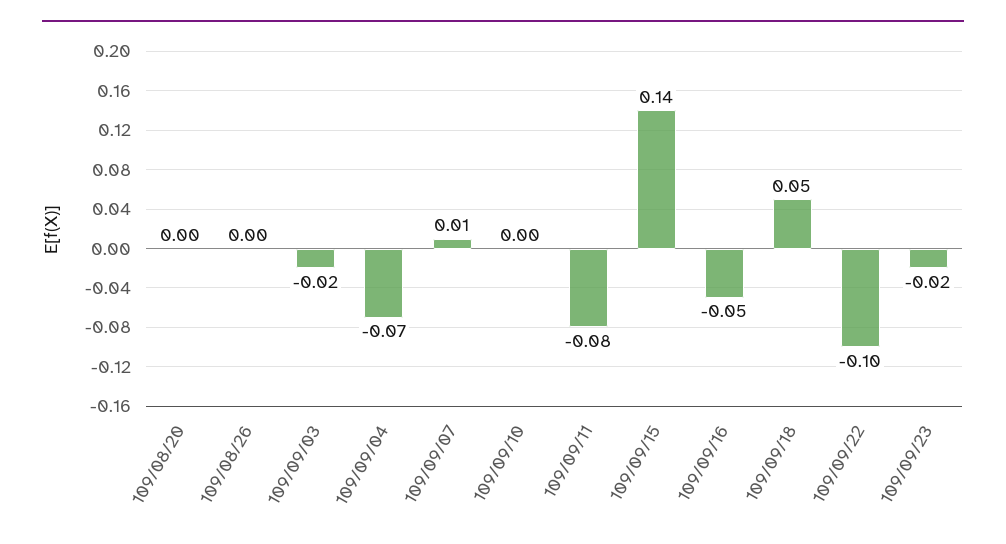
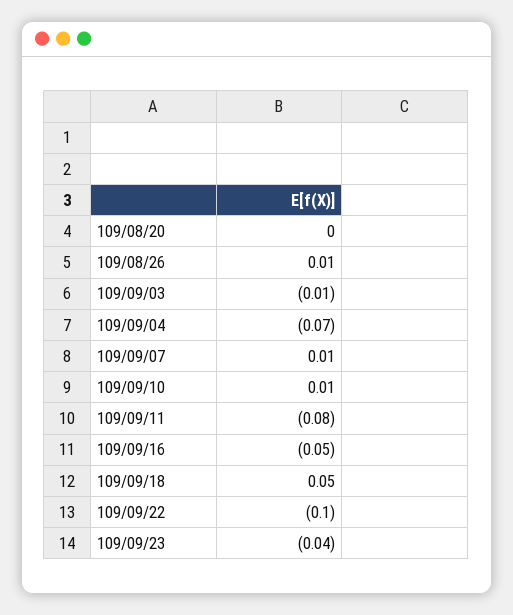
  {
    "109/08/20": 0,
-   "109/08/26": 0,
+   "109/08/26": 0.01,
-   "109/09/03": -0.02,
+   "109/09/03": -0.01,
    "109/09/04": -0.07,
    "109/09/07": 0.01,
-   "109/09/10": 0,
+   "109/09/10": 0.01,
    "109/09/11": -0.08,
-   "109/09/15": 0.14,
    "109/09/16": -0.05,
    "109/09/18": 0.05,
    "109/09/22": -0.1,
-   "109/09/23": -0.02
+   "109/09/23": -0.04
  }

